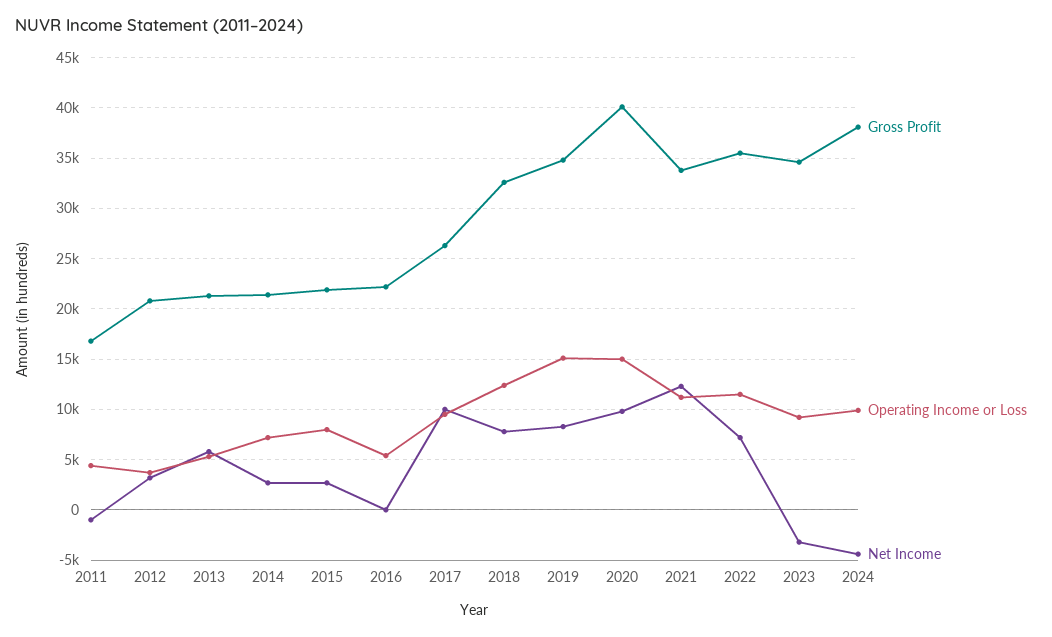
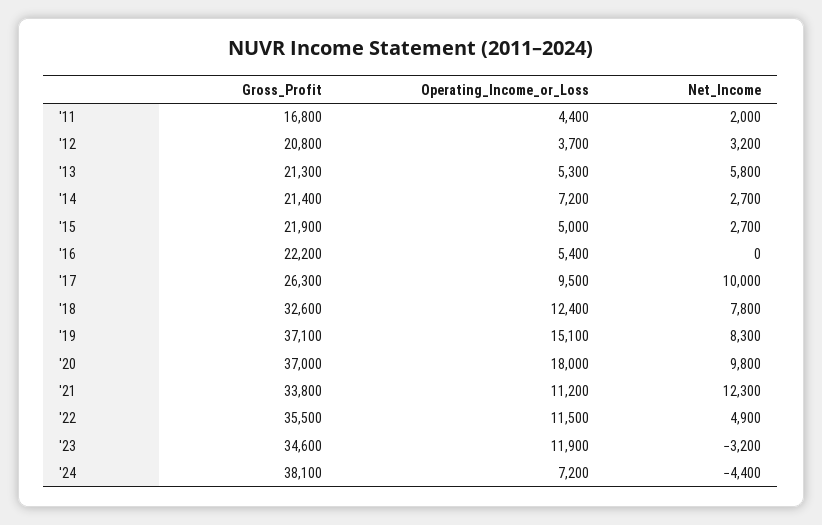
  {
    "Gross Profit": {
      "2011": 16800,
      "2012": 20800,
      "2013": 21300,
      "2014": 21400,
      "2015": 21900,
      "2016": 22200,
      "2017": 26300,
      "2018": 32600,
-     "2019": 35000,
+     "2019": 37100,
-     "2020": 40000,
+     "2020": 37000,
      "2021": 33800,
      "2022": 35500,
      "2023": 34600,
      "2024": 38100
    },
    "Operating Income or Loss": {
      "2011": 4400,
      "2012": 3700,
      "2013": 5300,
      "2014": 7200,
-     "2015": 8000,
+     "2015": 5000,
      "2016": 5400,
      "2017": 9500,
      "2018": 12400,
      "2019": 15100,
-     "2020": 15000,
+     "2020": 18000,
      "2021": 11200,
      "2022": 11500,
-     "2023": 9000,
+     "2023": 11900,
-     "2024": 10000
+     "2024": 7200
    },
    "Net Income": {
-     "2011": -1000,
+     "2011": 2000,
      "2012": 3200,
      "2013": 5800,
      "2014": 2700,
      "2015": 2700,
      "2016": 0,
      "2017": 10000,
      "2018": 7800,
      "2019": 8300,
      "2020": 9800,
      "2021": 12300,
-     "2022": 7000,
+     "2022": 4900,
      "2023": -3200,
      "2024": -4400
    }
  }

